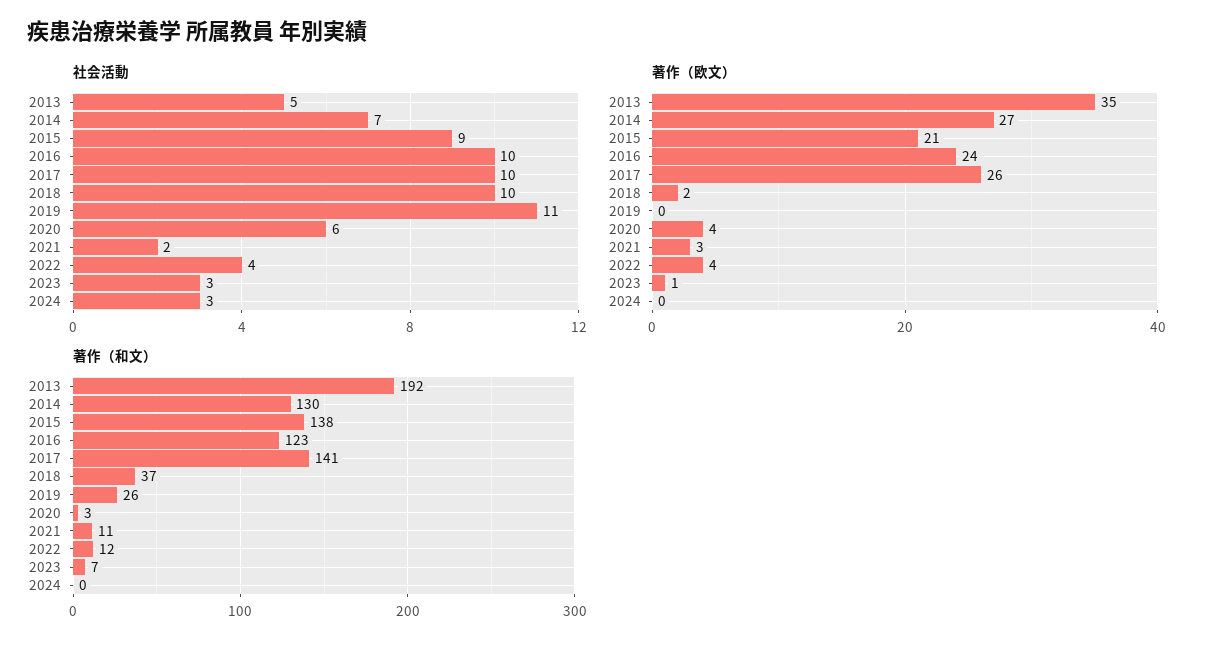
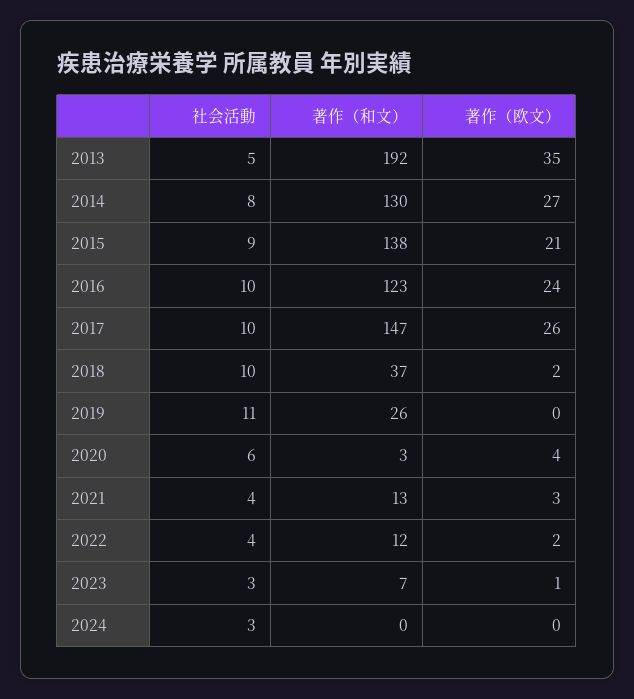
  {
    "社会活動": {
      "2013": 5,
-     "2014": 7,
+     "2014": 8,
      "2015": 9,
      "2016": 10,
      "2017": 10,
      "2018": 10,
      "2019": 11,
      "2020": 6,
-     "2021": 2,
+     "2021": 4,
      "2022": 4,
      "2023": 3,
      "2024": 3
    },
    "著作（欧文）": {
      "2013": 35,
      "2014": 27,
      "2015": 21,
      "2016": 24,
      "2017": 26,
      "2018": 2,
      "2019": 0,
      "2020": 4,
      "2021": 3,
-     "2022": 4,
+     "2022": 2,
      "2023": 1,
      "2024": 0
    },
    "著作（和文）": {
      "2013": 192,
      "2014": 130,
      "2015": 138,
      "2016": 123,
-     "2017": 141,
+     "2017": 147,
      "2018": 37,
      "2019": 26,
      "2020": 3,
-     "2021": 11,
+     "2021": 13,
      "2022": 12,
      "2023": 7,
      "2024": 0
    }
  }

